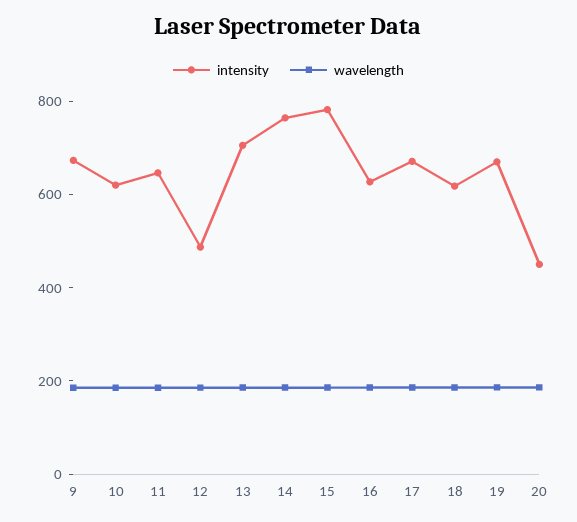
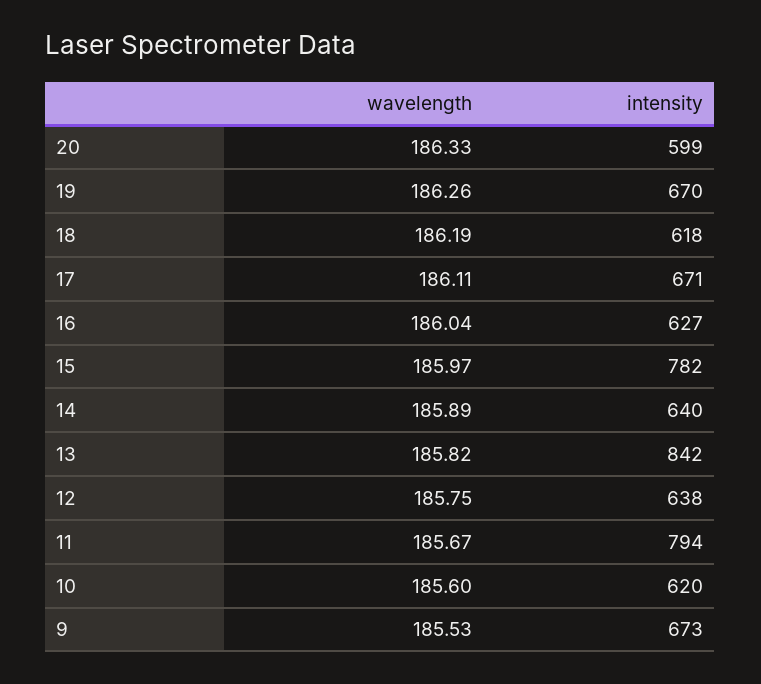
  {
    "intensity": {
      "9": 673,
      "10": 620,
-     "11": 650,
+     "11": 794,
-     "12": 500,
+     "12": 638,
-     "13": 700,
+     "13": 842,
-     "14": 750,
+     "14": 640,
      "15": 782,
      "16": 627,
      "17": 671,
      "18": 618,
      "19": 670,
-     "20": 450
+     "20": 599
    },
    "wavelength": {
      "9": 185.53,
      "10": 185.6,
      "11": 185.67,
      "12": 185.75,
      "13": 185.82,
      "14": 185.89,
      "15": 185.97,
      "16": 186.04,
      "17": 186.11,
      "18": 186.19,
      "19": 186.26,
      "20": 186.33
    }
  }

